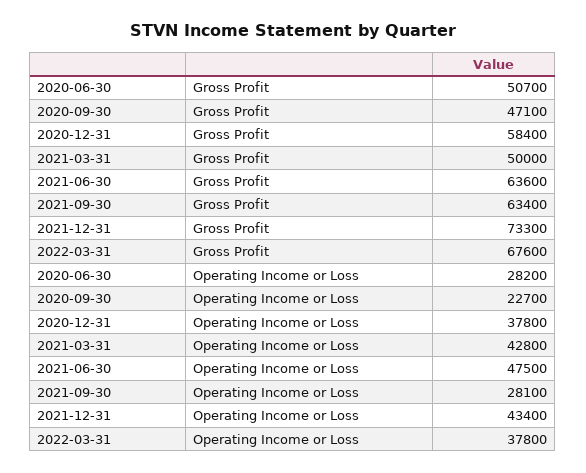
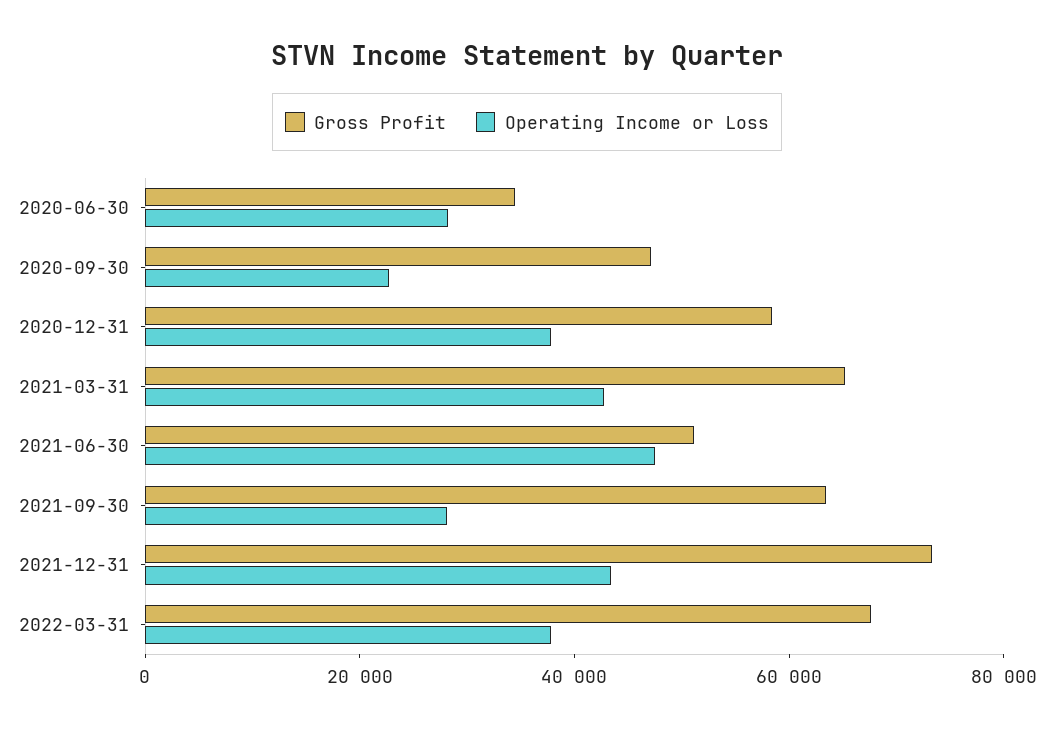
  {
    "Gross Profit": {
-     "2020-06-30": 50700,
+     "2020-06-30": 35000,
      "2020-09-30": 47100,
      "2020-12-31": 58400,
-     "2021-03-31": 50000,
+     "2021-03-31": 65000,
-     "2021-06-30": 63600,
+     "2021-06-30": 50000,
      "2021-09-30": 63400,
      "2021-12-31": 73300,
      "2022-03-31": 67600
    },
    "Operating Income or Loss": {
      "2020-06-30": 28200,
      "2020-09-30": 22700,
      "2020-12-31": 37800,
      "2021-03-31": 42800,
      "2021-06-30": 47500,
      "2021-09-30": 28100,
      "2021-12-31": 43400,
      "2022-03-31": 37800
    }
  }

